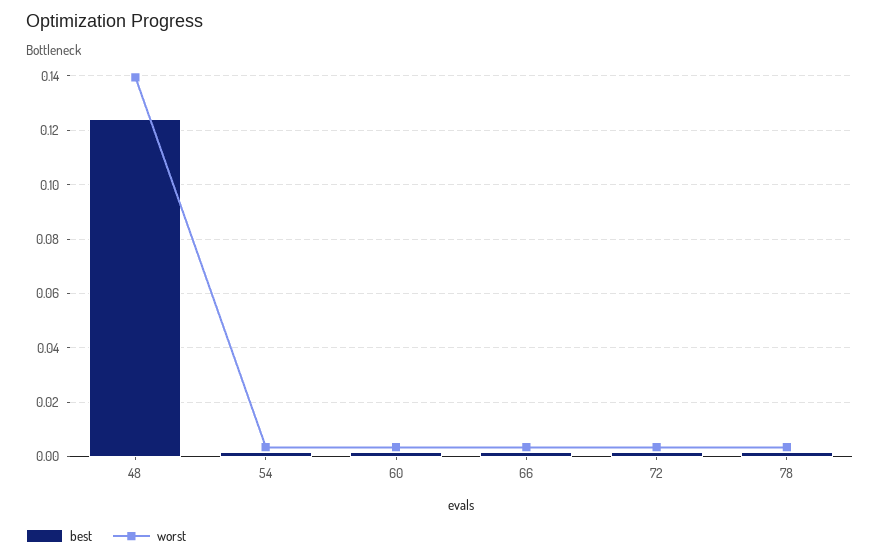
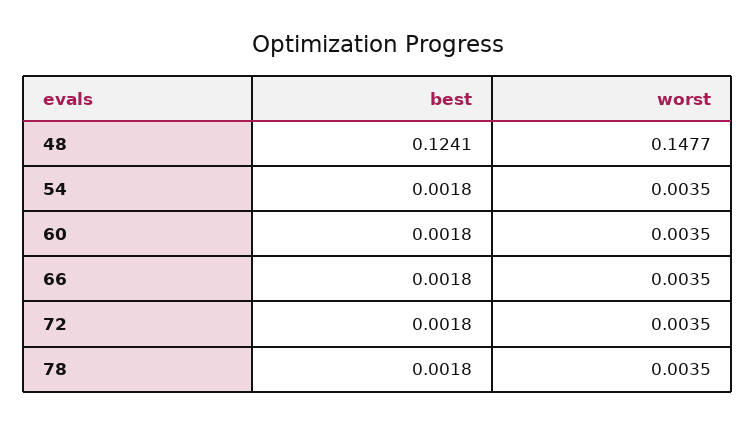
  {
    "best": {
      "48": 0.1241,
      "54": 0.0018,
      "60": 0.0018,
      "66": 0.0018,
      "72": 0.0018,
      "78": 0.0018
    },
    "worst": {
-     "48": 0.14,
+     "48": 0.1477,
      "54": 0.0035,
      "60": 0.0035,
      "66": 0.0035,
      "72": 0.0035,
      "78": 0.0035
    }
  }

